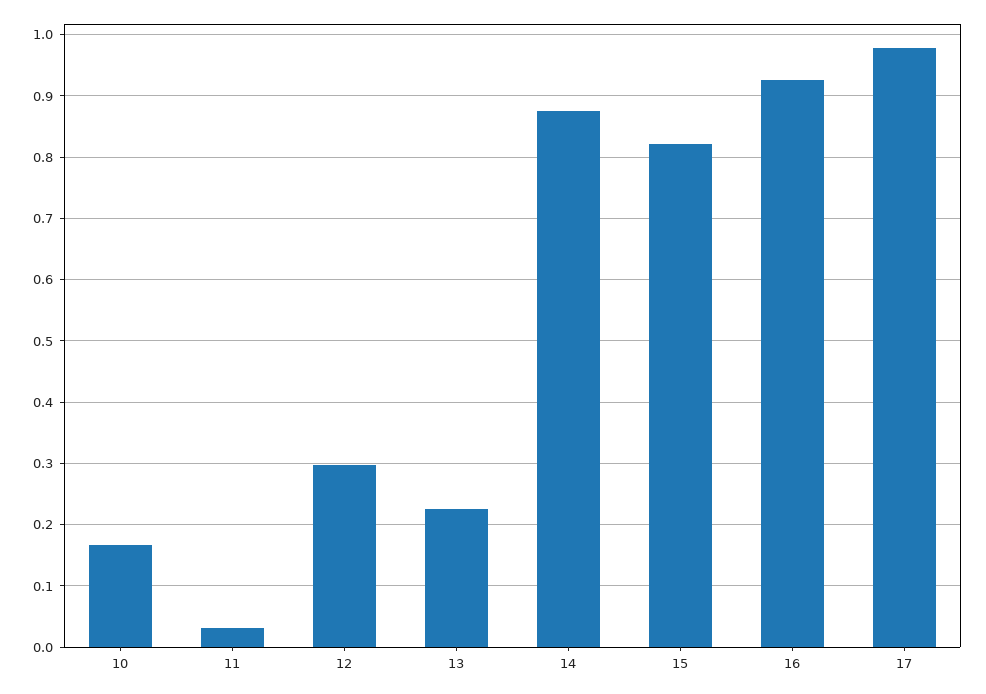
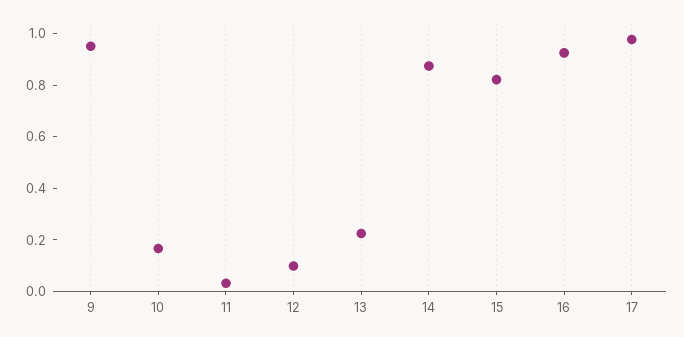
  {
    "10": 0.17,
    "11": 0.03,
-   "12": 0.3,
+   "12": 0.1,
    "13": 0.23,
    "14": 0.88,
    "15": 0.82,
    "16": 0.93,
-   "17": 0.98
+   "17": 0.98,
+   "9": 0.95
  }

